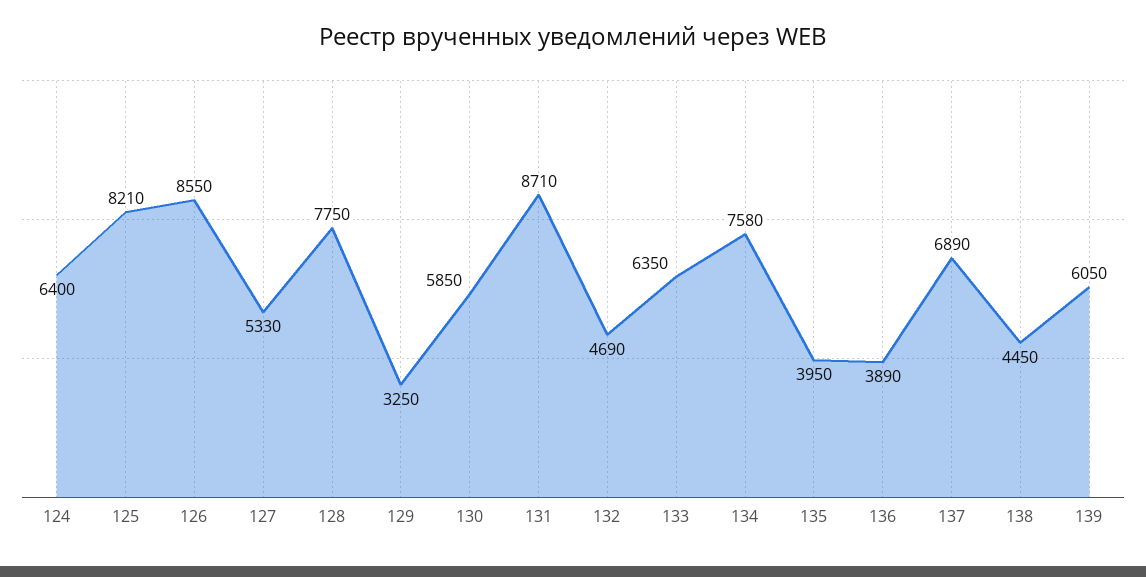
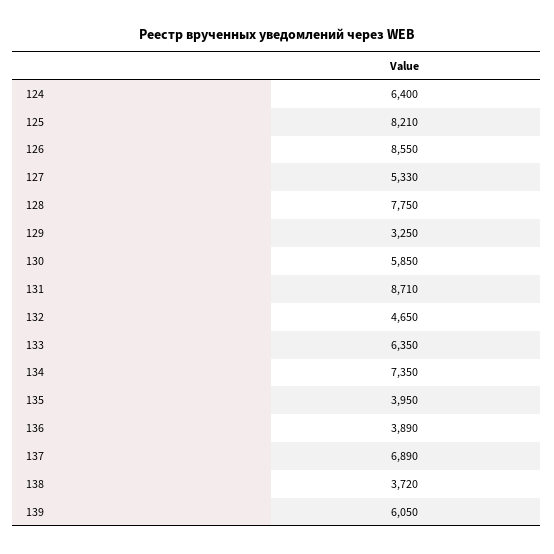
  {
    "124": 6400,
    "125": 8210,
    "126": 8550,
    "127": 5330,
    "128": 7750,
    "129": 3250,
    "130": 5850,
    "131": 8710,
-   "132": 4690,
+   "132": 4650,
    "133": 6350,
-   "134": 7580,
+   "134": 7350,
    "135": 3950,
    "136": 3890,
    "137": 6890,
-   "138": 4450,
+   "138": 3720,
    "139": 6050
  }

